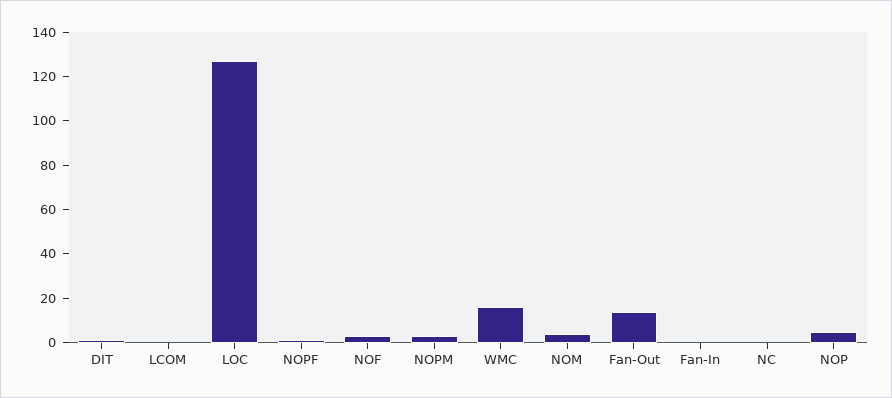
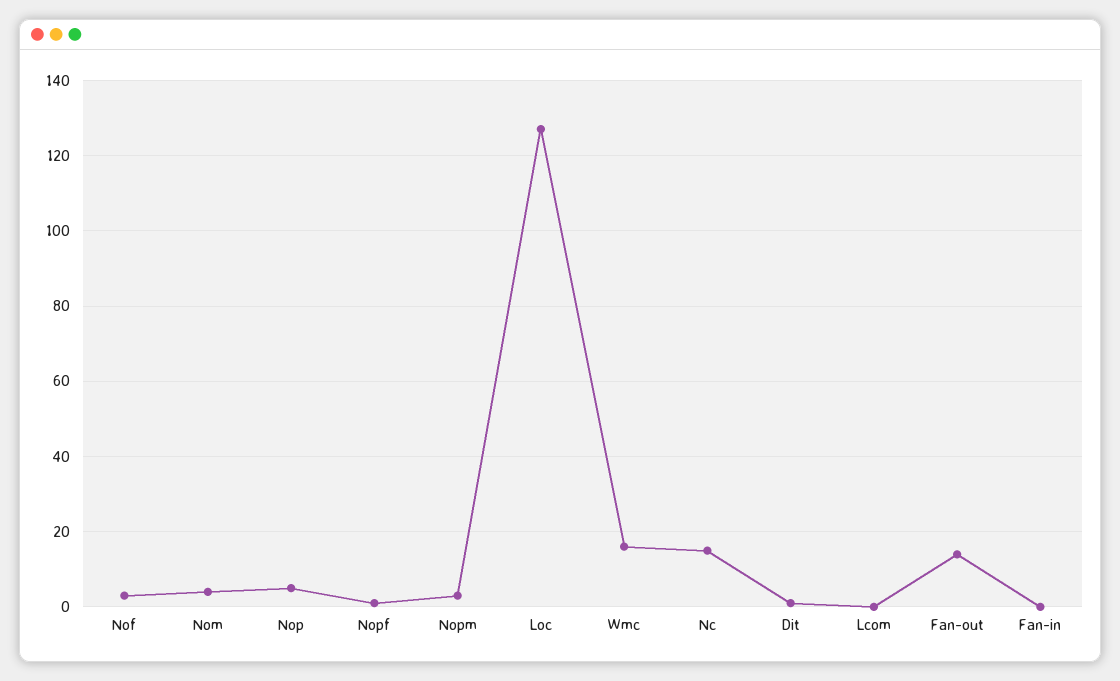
  {
    "DIT": 0,
    "LCOM": 0,
    "LOC": 125,
    "NOPF": 0,
    "NOF": 5,
    "NOPM": 5,
    "WMC": 15,
    "NOM": 5,
    "Fan-Out": 15,
    "Fan-In": 0,
-   "NC": 0,
+   "NC": 15,
    "NOP": 5
  }

